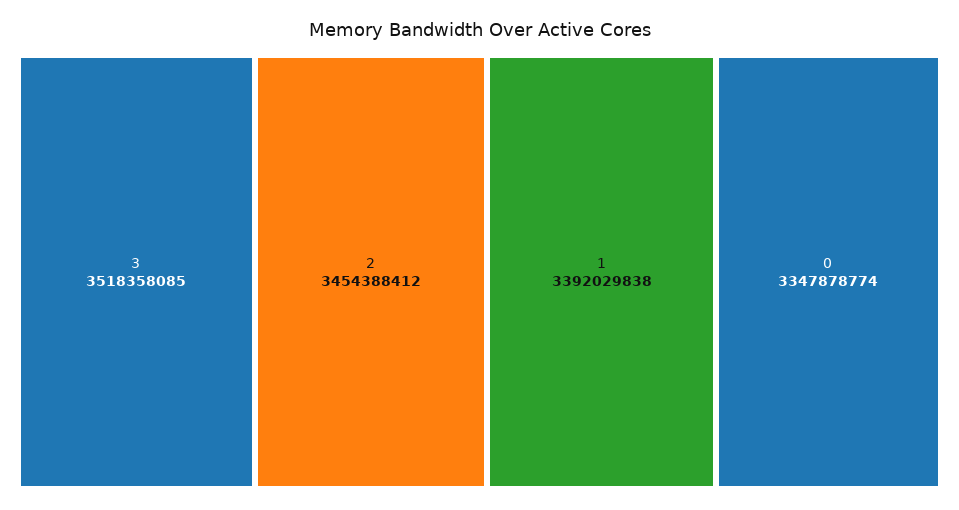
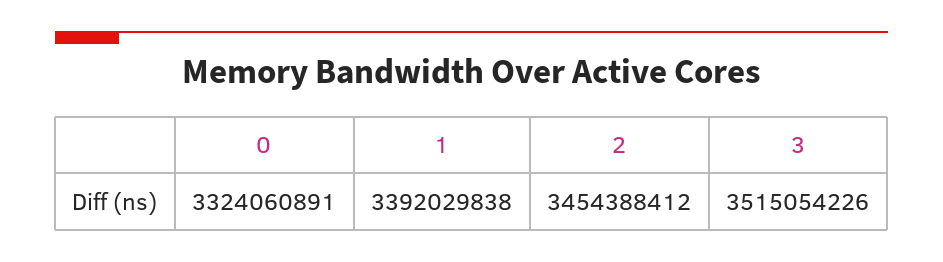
  {
-   "3": 3518358085,
+   "3": 3515054226,
    "2": 3454388412,
    "1": 3392029838,
-   "0": 3347878774
+   "0": 3324060891
  }

